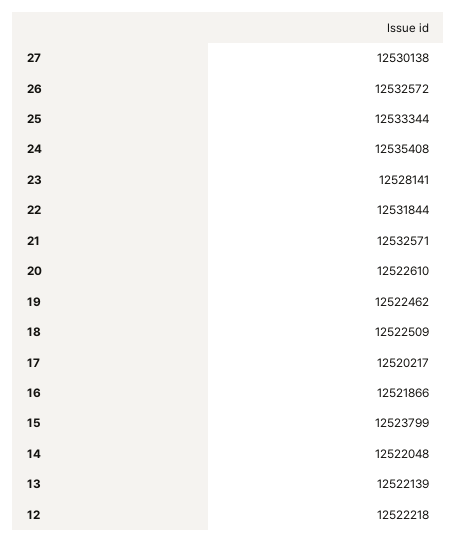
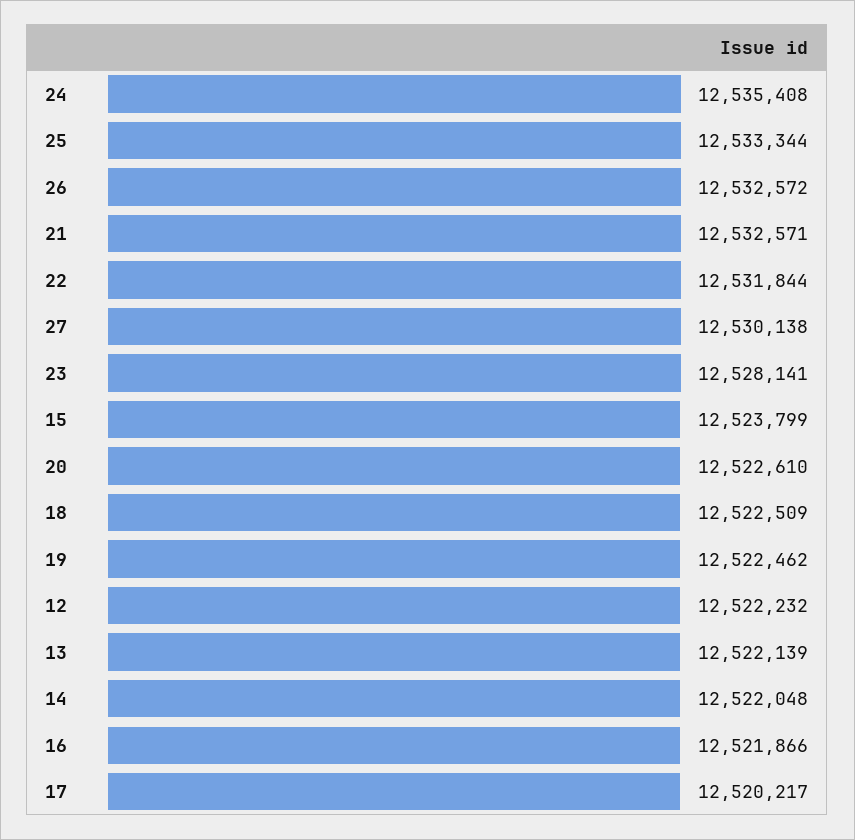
  {
    "27": 12530138,
    "26": 12532572,
    "25": 12533344,
    "24": 12535408,
    "23": 12528141,
    "22": 12531844,
    "21": 12532571,
    "20": 12522610,
    "19": 12522462,
    "18": 12522509,
    "17": 12520217,
    "16": 12521866,
    "15": 12523799,
    "14": 12522048,
    "13": 12522139,
-   "12": 12522218
+   "12": 12522232
  }

